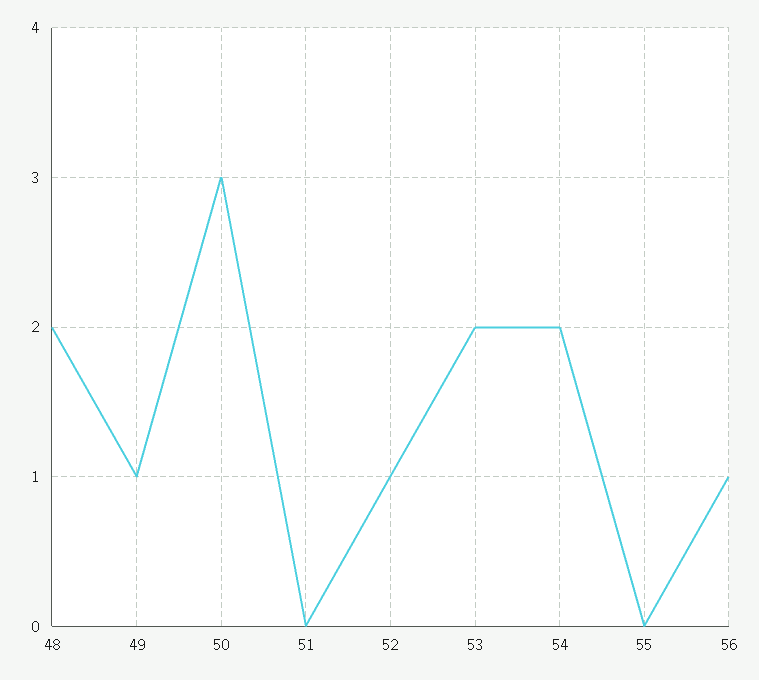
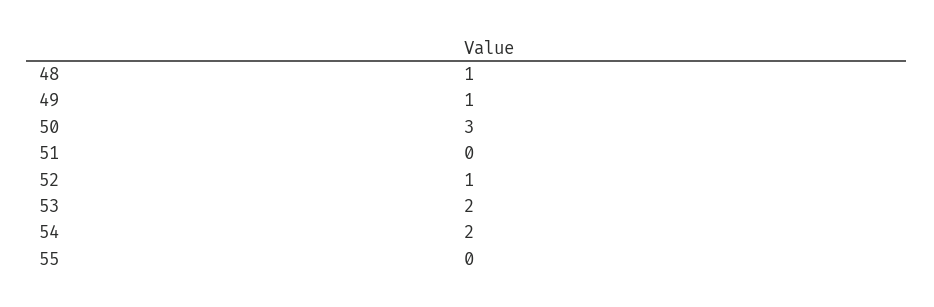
  {
-   "48": 2,
+   "48": 1,
    "49": 1,
    "50": 3,
    "51": 0,
    "52": 1,
    "53": 2,
    "54": 2,
-   "55": 0,
+   "55": 0
-   "56": 1
  }

